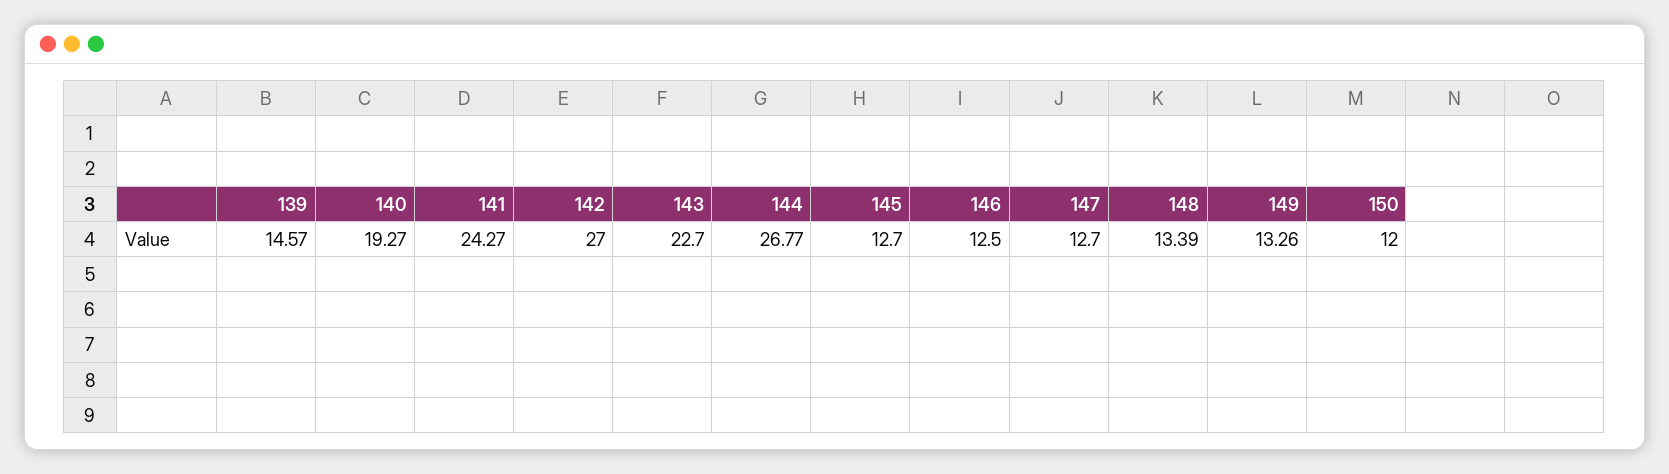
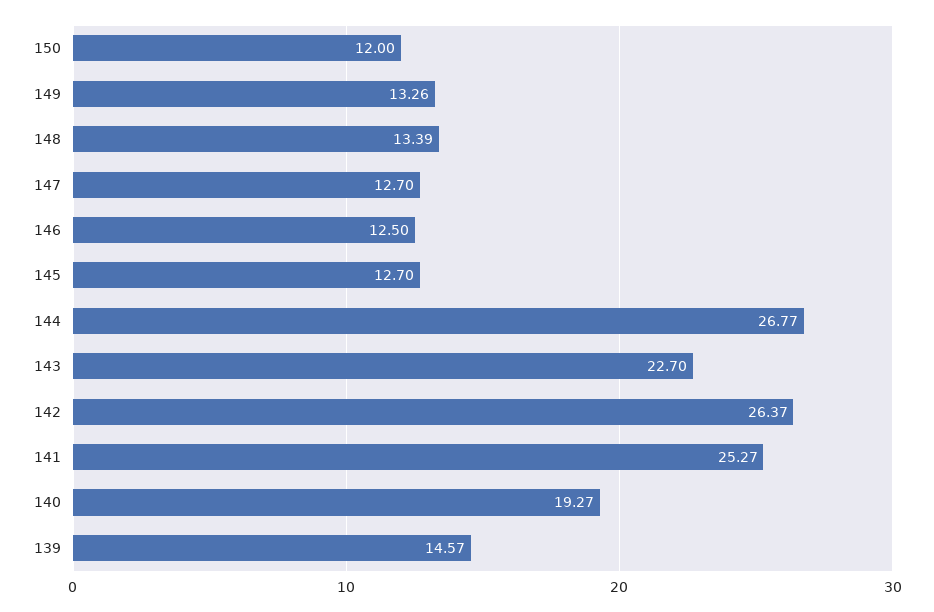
  {
    "139": 14.57,
    "140": 19.27,
-   "141": 24.27,
+   "141": 25.27,
-   "142": 27,
+   "142": 26.37,
    "143": 22.7,
    "144": 26.77,
    "145": 12.7,
    "146": 12.5,
    "147": 12.7,
    "148": 13.39,
    "149": 13.26,
    "150": 12
  }

